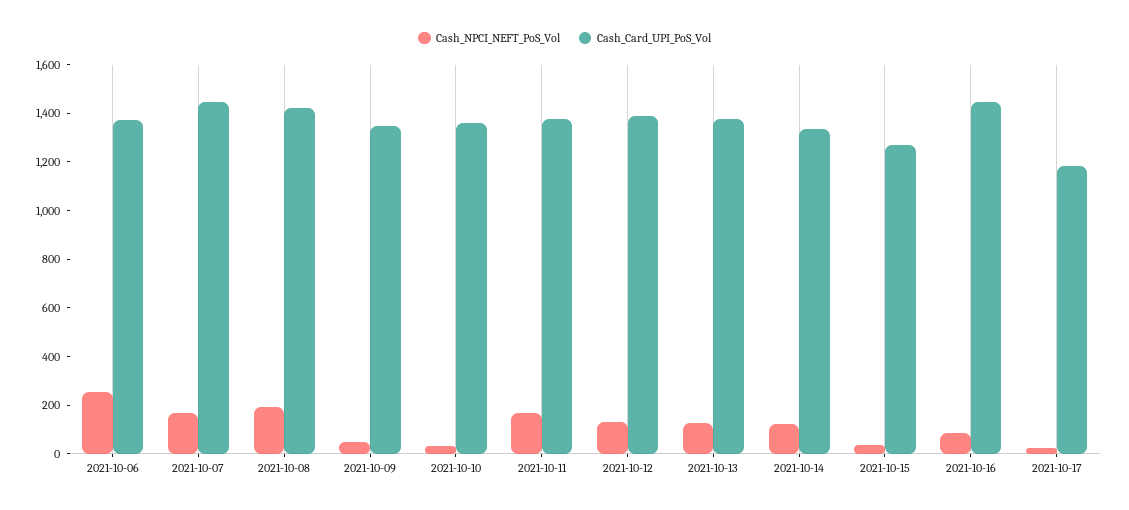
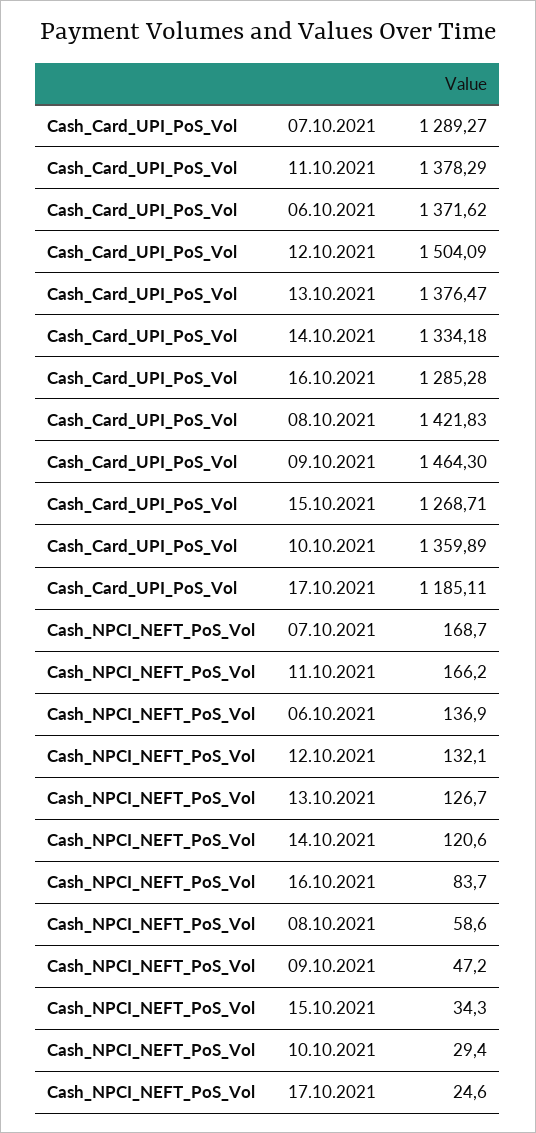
  {
    "Cash_NPCI_NEFT_PoS_Vol": {
-     "2021-10-06": 250,
+     "2021-10-06": 136.9,
      "2021-10-07": 168.7,
-     "2021-10-08": 200,
+     "2021-10-08": 58.6,
      "2021-10-09": 47.2,
      "2021-10-10": 29.4,
      "2021-10-11": 166.2,
      "2021-10-12": 132.1,
      "2021-10-13": 126.7,
      "2021-10-14": 120.6,
      "2021-10-15": 34.3,
      "2021-10-16": 83.7,
      "2021-10-17": 24.6
    },
    "Cash_Card_UPI_PoS_Vol": {
      "2021-10-06": 1371.62,
-     "2021-10-07": 1450,
+     "2021-10-07": 1289.27,
      "2021-10-08": 1421.83,
-     "2021-10-09": 1350,
+     "2021-10-09": 1464.3,
      "2021-10-10": 1359.89,
      "2021-10-11": 1378.29,
-     "2021-10-12": 1400,
+     "2021-10-12": 1504.09,
      "2021-10-13": 1376.47,
      "2021-10-14": 1334.18,
      "2021-10-15": 1268.71,
-     "2021-10-16": 1450,
+     "2021-10-16": 1285.28,
      "2021-10-17": 1185.11
    }
  }

